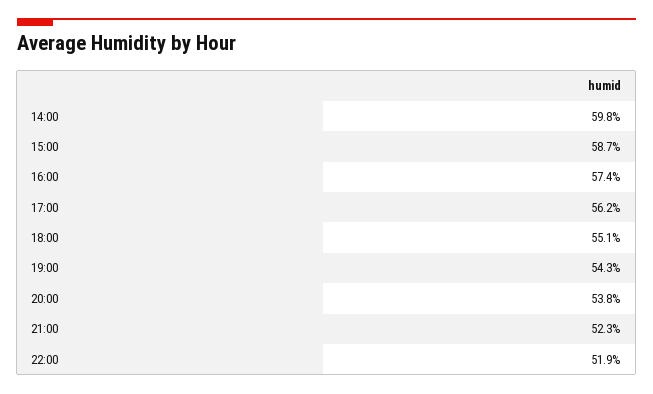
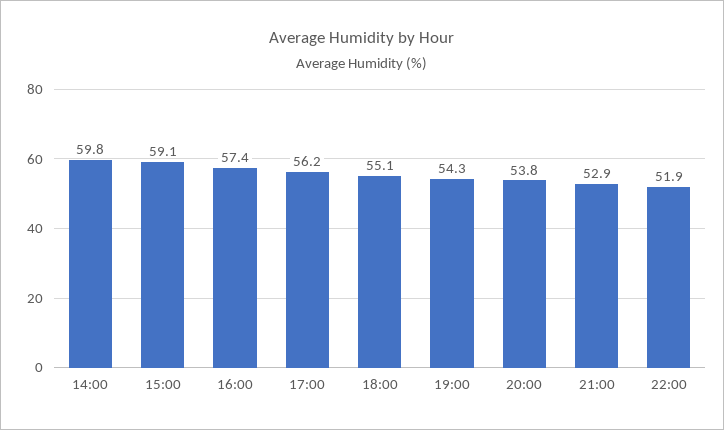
  {
    "14:00": 59.8,
-   "15:00": 58.7,
+   "15:00": 59.1,
    "16:00": 57.4,
    "17:00": 56.2,
    "18:00": 55.1,
    "19:00": 54.3,
    "20:00": 53.8,
-   "21:00": 52.3,
+   "21:00": 52.9,
    "22:00": 51.9
  }

